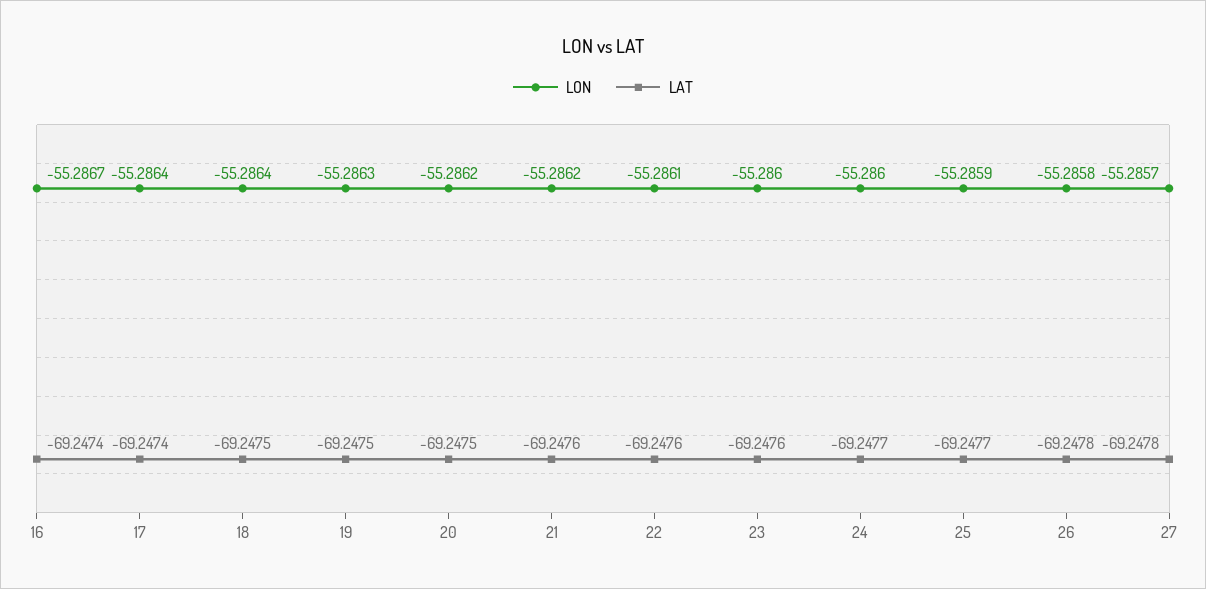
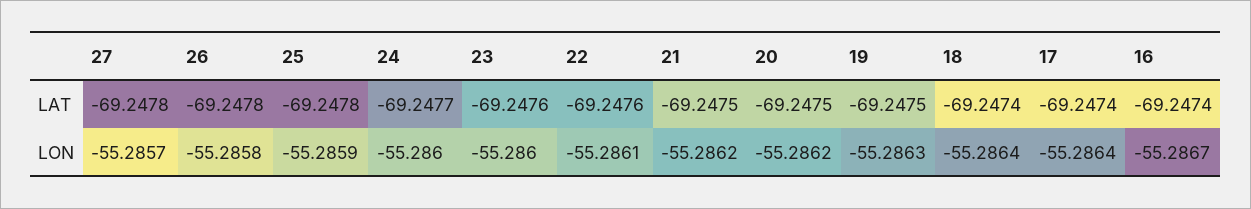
  {
    "LON": {
      "16": -55.2867,
      "17": -55.2864,
      "18": -55.2864,
      "19": -55.2863,
      "20": -55.2862,
      "21": -55.2862,
      "22": -55.2861,
      "23": -55.286,
      "24": -55.286,
      "25": -55.2859,
      "26": -55.2858,
      "27": -55.2857
    },
    "LAT": {
      "16": -69.2474,
      "17": -69.2474,
-     "18": -69.2475,
+     "18": -69.2474,
      "19": -69.2475,
      "20": -69.2475,
-     "21": -69.2476,
+     "21": -69.2475,
      "22": -69.2476,
      "23": -69.2476,
      "24": -69.2477,
-     "25": -69.2477,
+     "25": -69.2478,
      "26": -69.2478,
      "27": -69.2478
    }
  }

